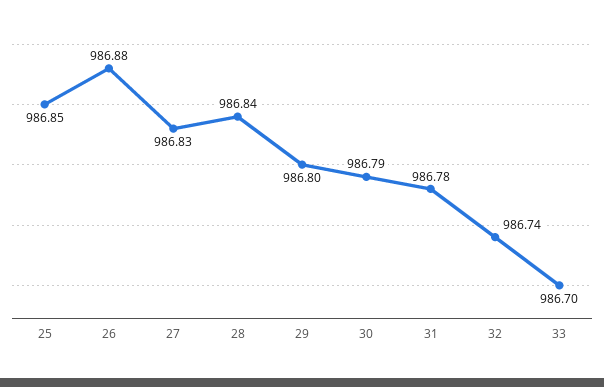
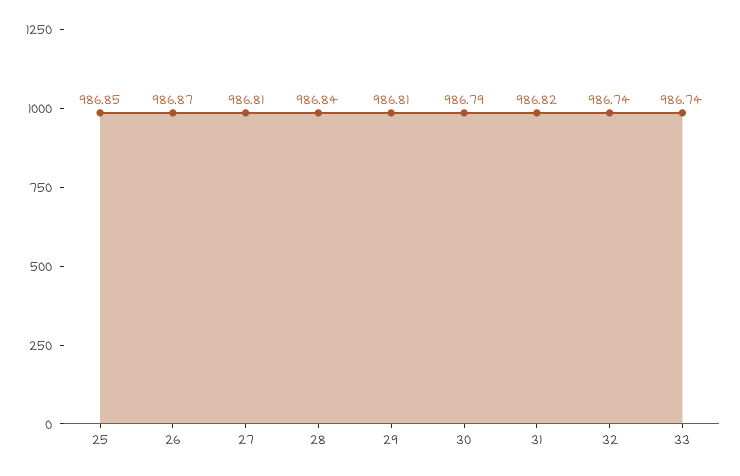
  {
    "25": 986.85,
-   "26": 986.88,
+   "26": 986.87,
-   "27": 986.83,
+   "27": 986.81,
    "28": 986.84,
-   "29": 986.8,
+   "29": 986.81,
    "30": 986.79,
-   "31": 986.78,
+   "31": 986.82,
    "32": 986.74,
-   "33": 986.7
+   "33": 986.74
  }

